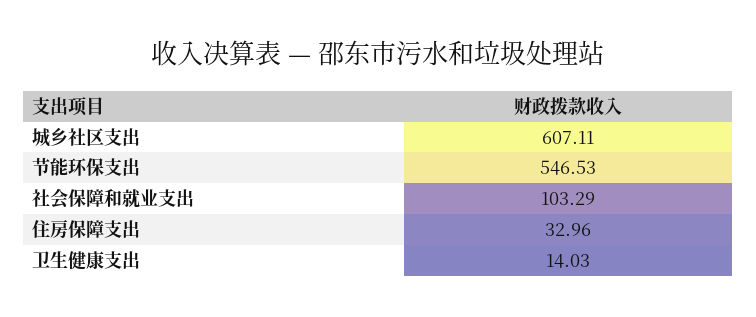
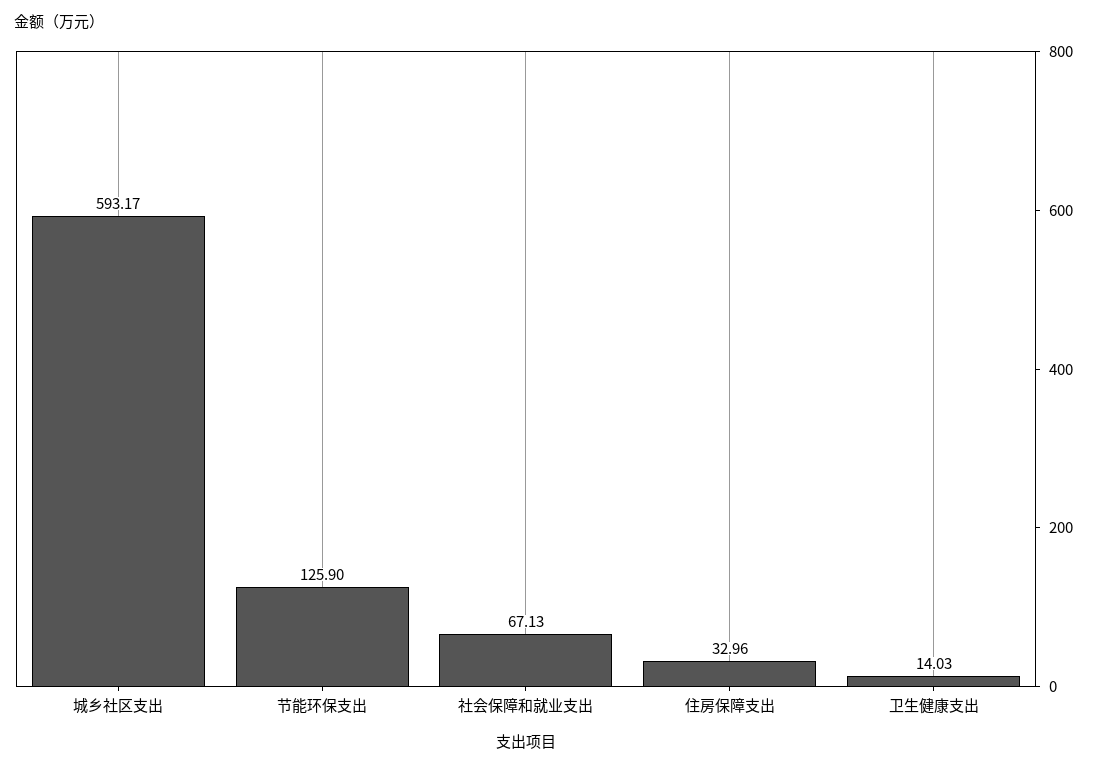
  {
-   "城乡社区支出": 607.11,
+   "城乡社区支出": 593.17,
-   "节能环保支出": 546.53,
+   "节能环保支出": 125.9,
-   "社会保障和就业支出": 103.29,
+   "社会保障和就业支出": 67.13,
    "住房保障支出": 32.96,
    "卫生健康支出": 14.03
  }

